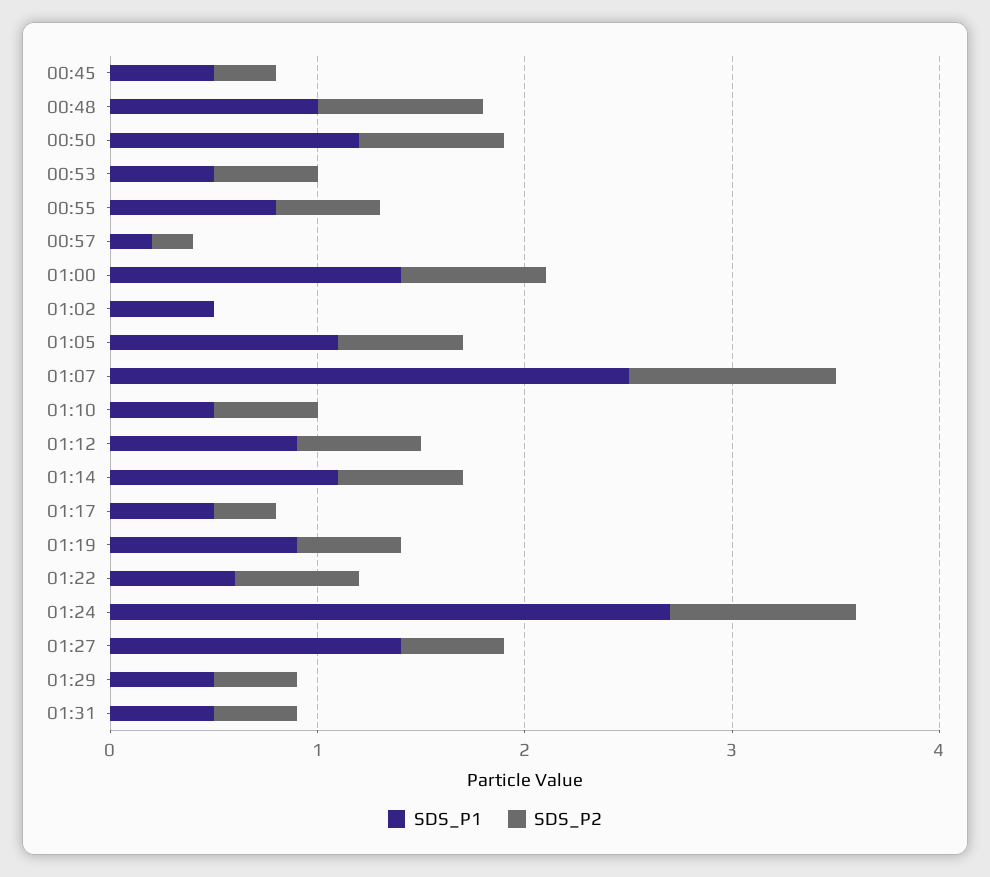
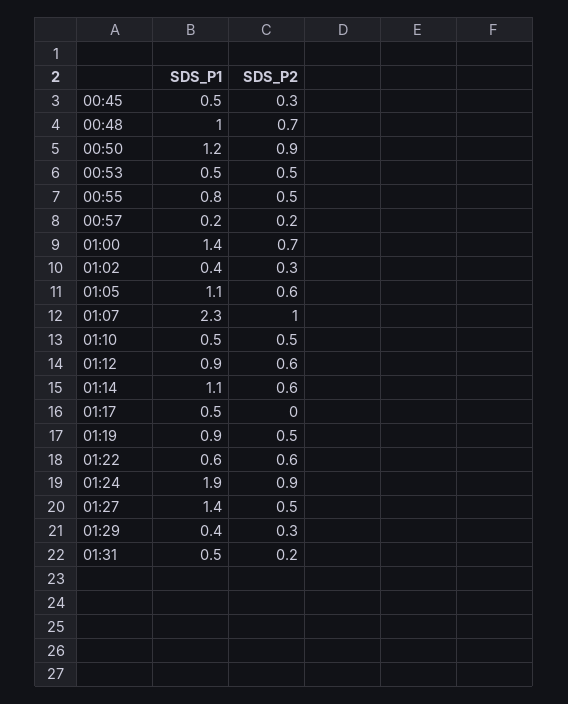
  {
    "SDS_P1": {
      "00:45": 0.5,
      "00:48": 1,
      "00:50": 1.2,
      "00:53": 0.5,
      "00:55": 0.8,
      "00:57": 0.2,
      "01:00": 1.4,
-     "01:02": 0.5,
+     "01:02": 0.4,
      "01:05": 1.1,
-     "01:07": 2.5,
+     "01:07": 2.3,
      "01:10": 0.5,
      "01:12": 0.9,
      "01:14": 1.1,
      "01:17": 0.5,
      "01:19": 0.9,
      "01:22": 0.6,
-     "01:24": 2.7,
+     "01:24": 1.9,
      "01:27": 1.4,
-     "01:29": 0.5,
+     "01:29": 0.4,
      "01:31": 0.5
    },
    "SDS_P2": {
      "00:45": 0.3,
-     "00:48": 0.8,
+     "00:48": 0.7,
-     "00:50": 0.7,
+     "00:50": 0.9,
      "00:53": 0.5,
      "00:55": 0.5,
      "00:57": 0.2,
      "01:00": 0.7,
-     "01:02": 0,
+     "01:02": 0.3,
      "01:05": 0.6,
      "01:07": 1,
      "01:10": 0.5,
      "01:12": 0.6,
      "01:14": 0.6,
-     "01:17": 0.3,
+     "01:17": 0,
      "01:19": 0.5,
      "01:22": 0.6,
      "01:24": 0.9,
      "01:27": 0.5,
-     "01:29": 0.4,
+     "01:29": 0.3,
-     "01:31": 0.4
+     "01:31": 0.2
    }
  }

